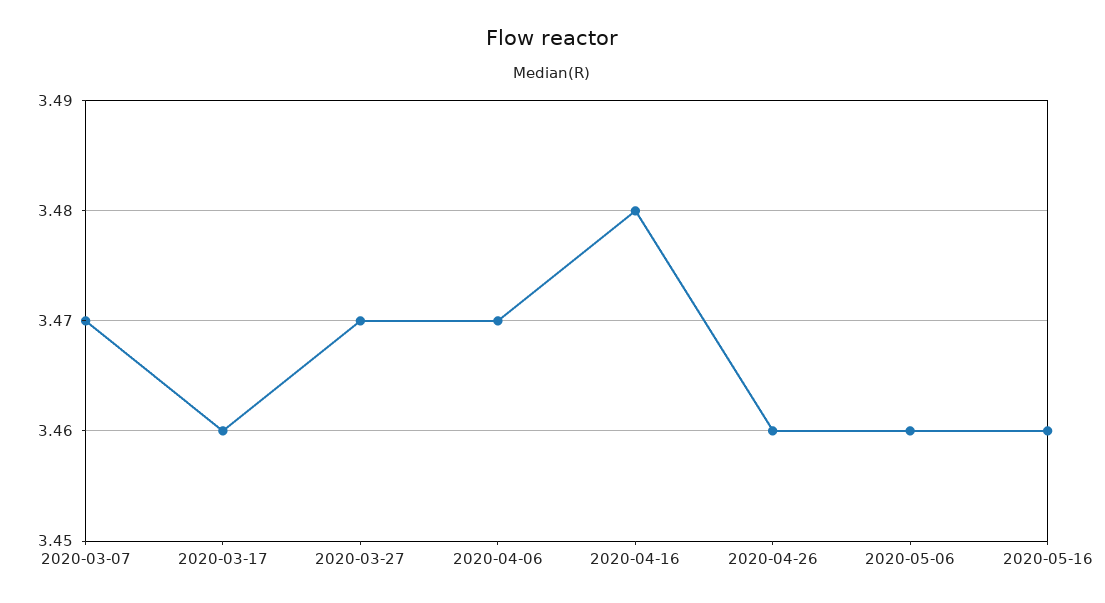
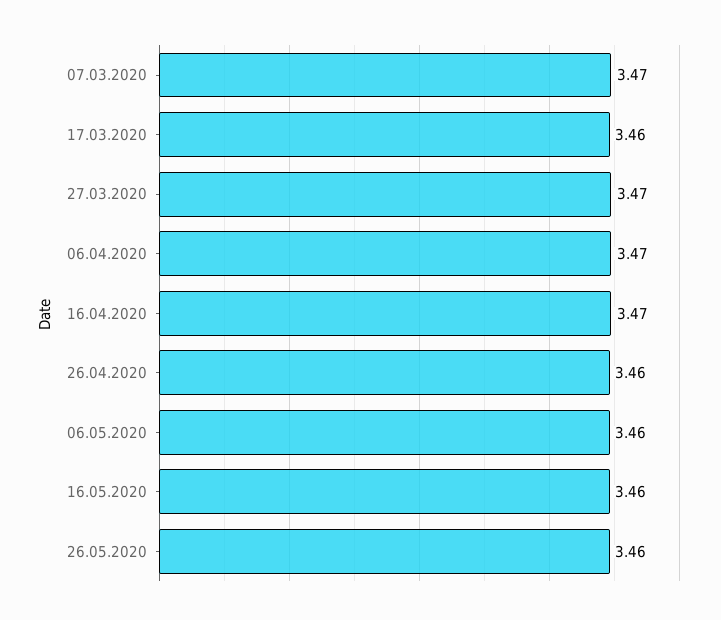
  {
    "2020-03-07": 3.47,
    "2020-03-17": 3.46,
    "2020-03-27": 3.47,
    "2020-04-06": 3.47,
-   "2020-04-16": 3.48,
+   "2020-04-16": 3.47,
    "2020-04-26": 3.46,
    "2020-05-06": 3.46,
-   "2020-05-16": 3.46
+   "2020-05-16": 3.46,
+   "26.05.2020": 3.46
  }

